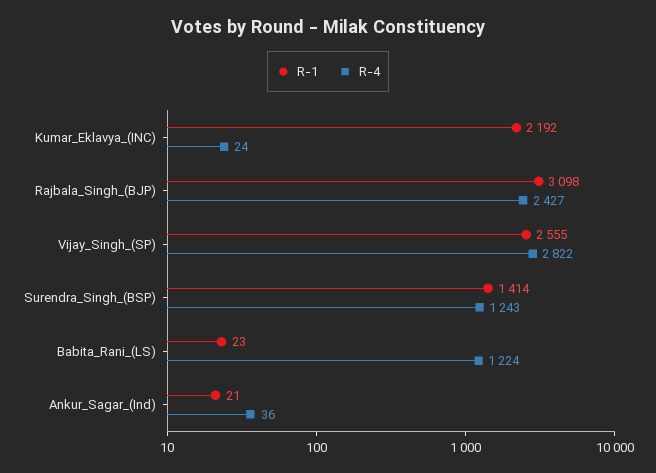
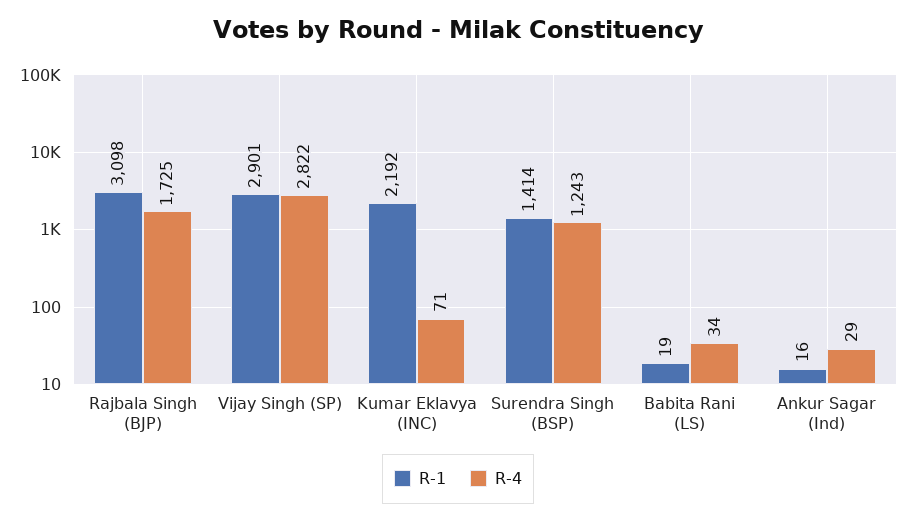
  {
    "R-1": {
      "Kumar_Eklavya_(INC)": 2192,
      "Rajbala_Singh_(BJP)": 3098,
-     "Vijay_Singh_(SP)": 2555,
+     "Vijay_Singh_(SP)": 2901,
      "Surendra_Singh_(BSP)": 1414,
-     "Babita_Rani_(LS)": 23,
+     "Babita_Rani_(LS)": 19,
-     "Ankur_Sagar_(Ind)": 21
+     "Ankur_Sagar_(Ind)": 16
    },
    "R-4": {
-     "Kumar_Eklavya_(INC)": 24,
+     "Kumar_Eklavya_(INC)": 71,
-     "Rajbala_Singh_(BJP)": 2427,
+     "Rajbala_Singh_(BJP)": 1725,
      "Vijay_Singh_(SP)": 2822,
      "Surendra_Singh_(BSP)": 1243,
-     "Babita_Rani_(LS)": 1224,
+     "Babita_Rani_(LS)": 34,
-     "Ankur_Sagar_(Ind)": 36
+     "Ankur_Sagar_(Ind)": 29
    }
  }

